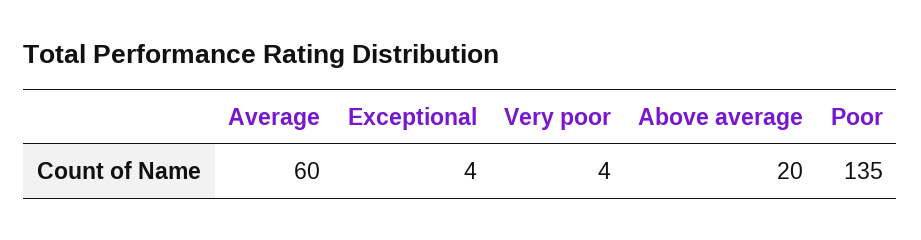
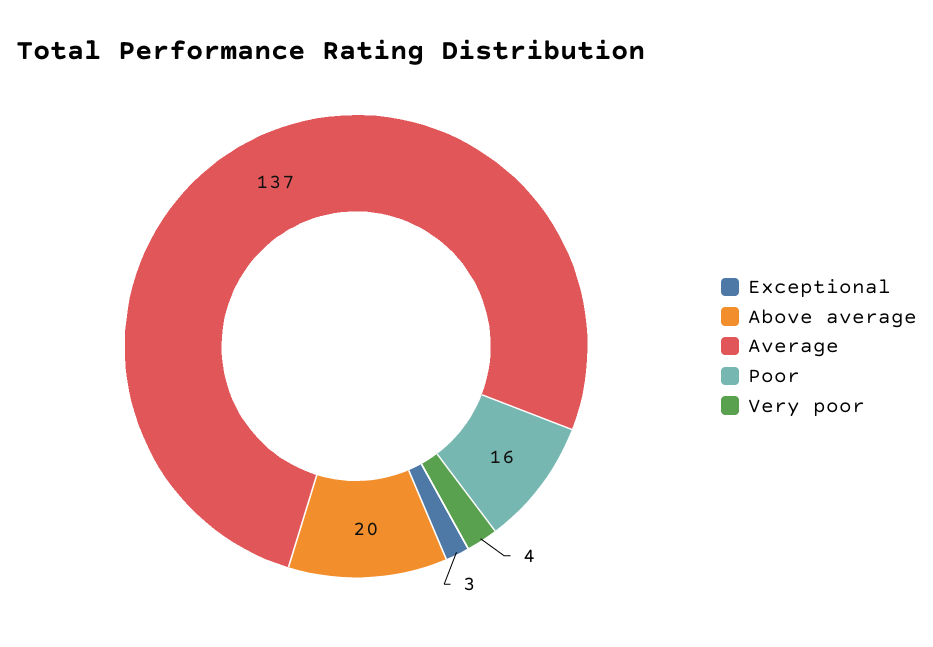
  {
-   "Average": 60,
+   "Average": 137,
-   "Exceptional": 4,
+   "Exceptional": 3,
    "Very poor": 4,
    "Above average": 20,
-   "Poor": 135
+   "Poor": 16
  }

